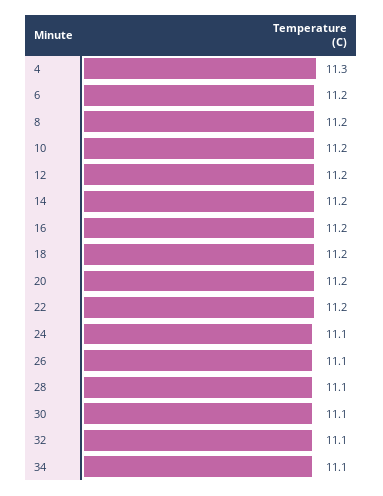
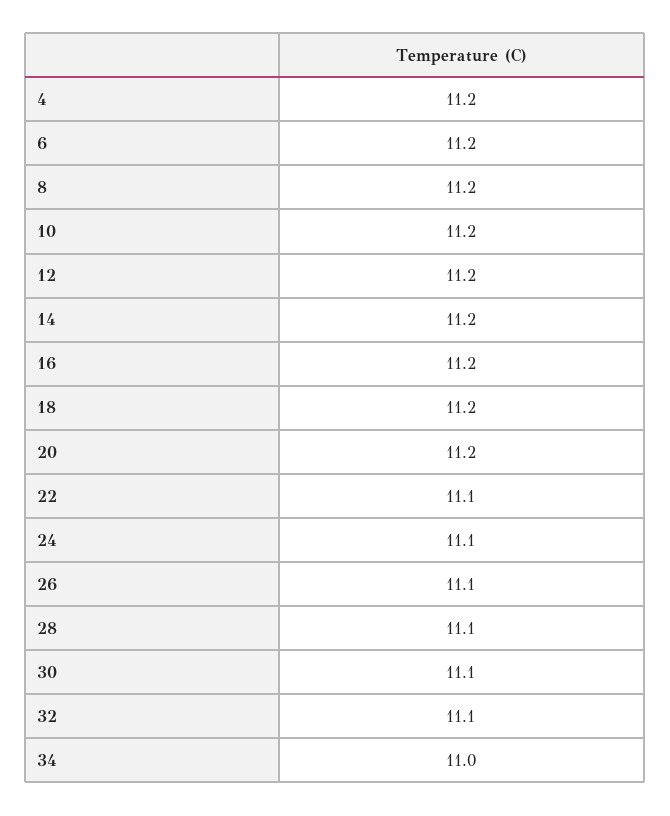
  {
-   "4": 11.3,
+   "4": 11.2,
    "6": 11.2,
    "8": 11.2,
    "10": 11.2,
    "12": 11.2,
    "14": 11.2,
    "16": 11.2,
    "18": 11.2,
    "20": 11.2,
-   "22": 11.2,
+   "22": 11.1,
    "24": 11.1,
    "26": 11.1,
    "28": 11.1,
    "30": 11.1,
    "32": 11.1,
-   "34": 11.1
+   "34": 11
  }

